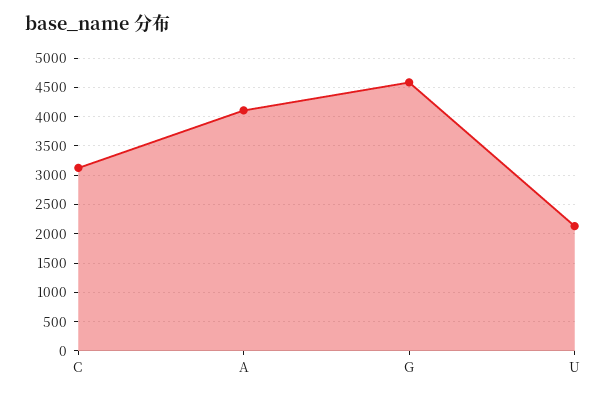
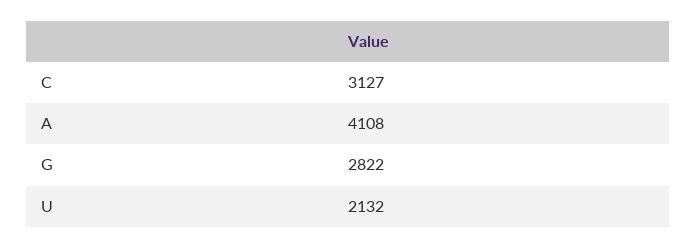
  {
    "C": 3127,
    "A": 4108,
-   "G": 4500,
+   "G": 2822,
    "U": 2132
  }

